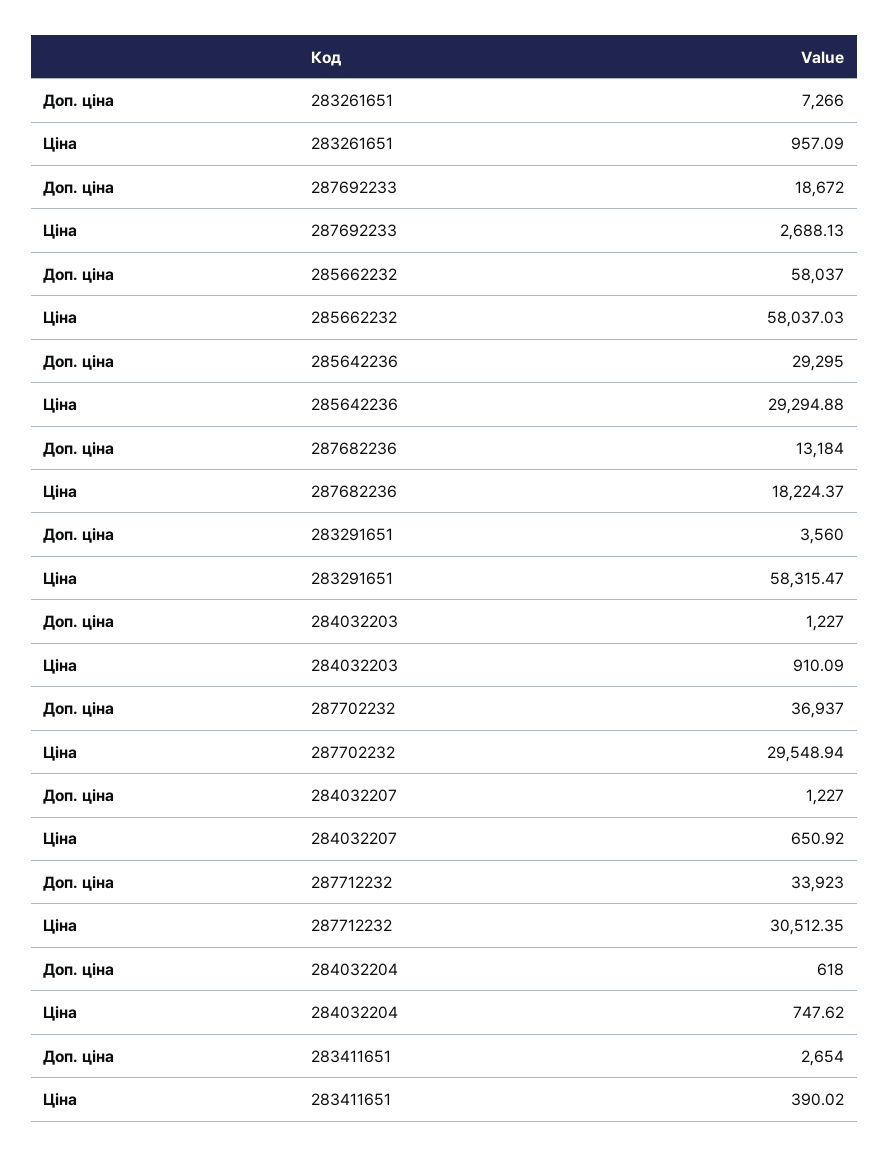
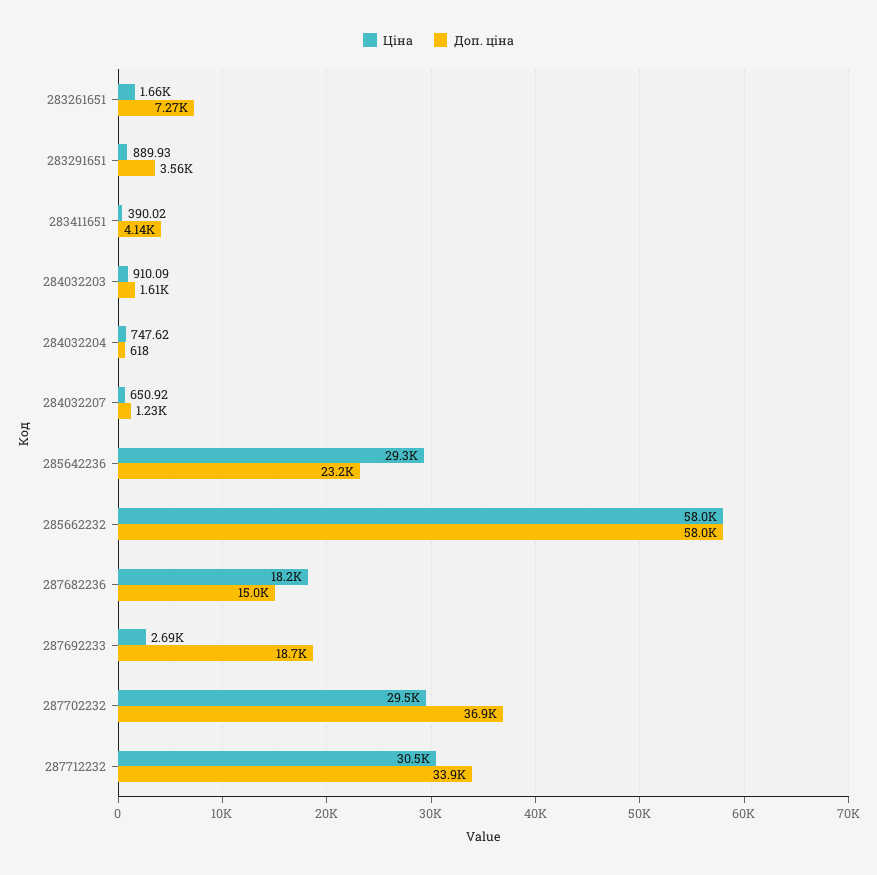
  {
    "Доп. ціна": {
      "283261651": 7266,
      "287692233": 18672,
      "285662232": 58037,
-     "285642236": 29295,
+     "285642236": 23200,
-     "287682236": 13184,
+     "287682236": 15000,
      "283291651": 3560,
-     "284032203": 1227,
+     "284032203": 1610,
      "287702232": 36937,
      "284032207": 1227,
      "287712232": 33923,
      "284032204": 618,
-     "283411651": 2654
+     "283411651": 4140
    },
    "Ціна": {
-     "283261651": 957.09,
+     "283261651": 1660,
      "287692233": 2688.13,
      "285662232": 58037.03,
      "285642236": 29294.88,
      "287682236": 18224.37,
-     "283291651": 58315.47,
+     "283291651": 889.93,
      "284032203": 910.09,
      "287702232": 29548.94,
      "284032207": 650.92,
      "287712232": 30512.35,
      "284032204": 747.62,
      "283411651": 390.02
    }
  }

